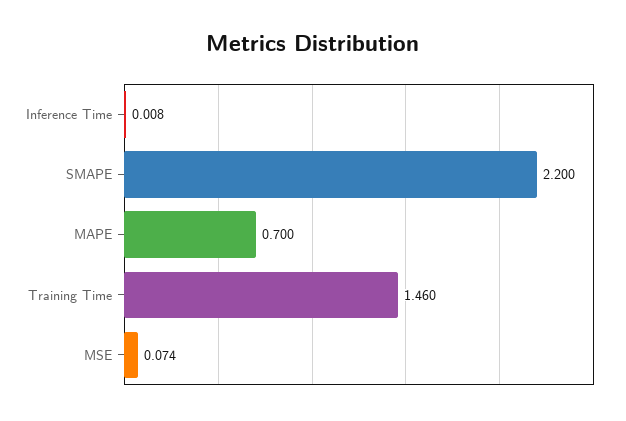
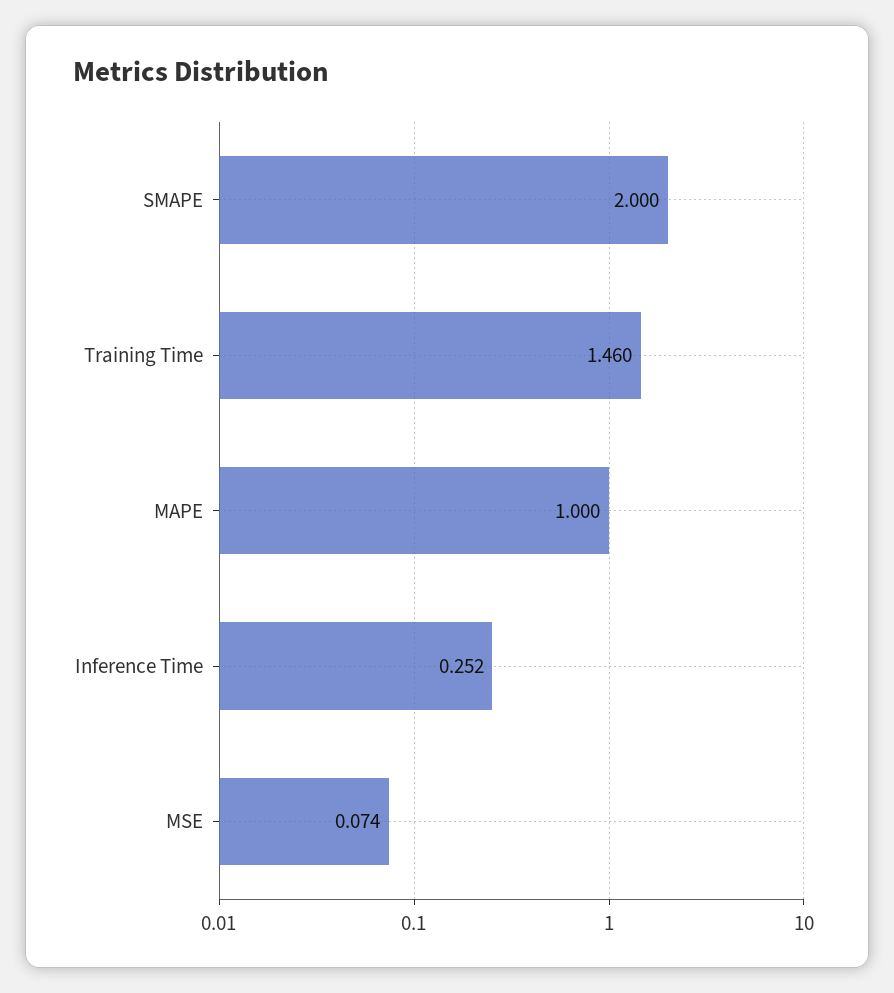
  {
-   "Inference Time": 0.008,
+   "Inference Time": 0.252,
-   "SMAPE": 2.2,
+   "SMAPE": 2,
-   "MAPE": 0.7,
+   "MAPE": 1,
    "Training Time": 1.46,
    "MSE": 0.074
  }

